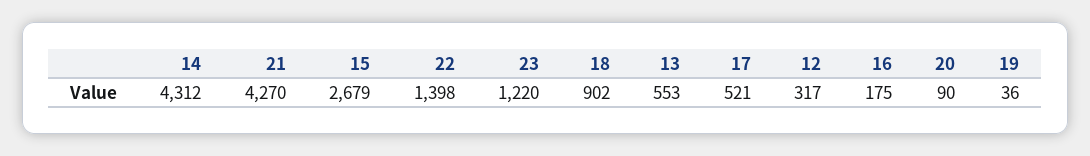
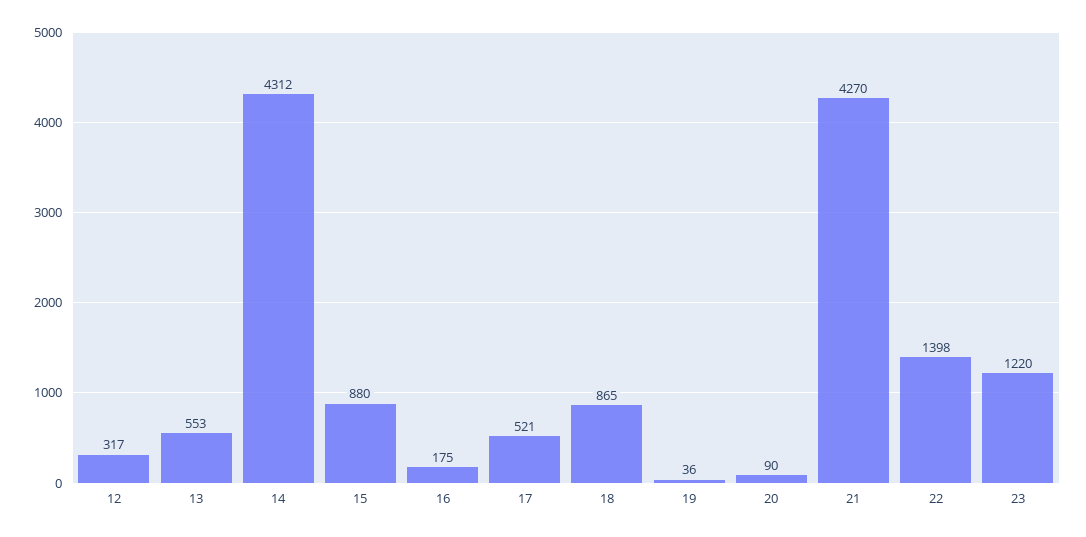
  {
    "14": 4312,
    "21": 4270,
-   "15": 2679,
+   "15": 880,
    "22": 1398,
    "23": 1220,
-   "18": 902,
+   "18": 865,
    "13": 553,
    "17": 521,
    "12": 317,
    "16": 175,
    "20": 90,
    "19": 36
  }

